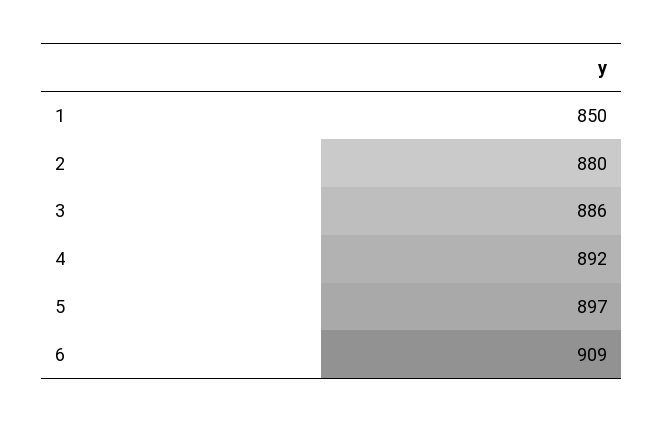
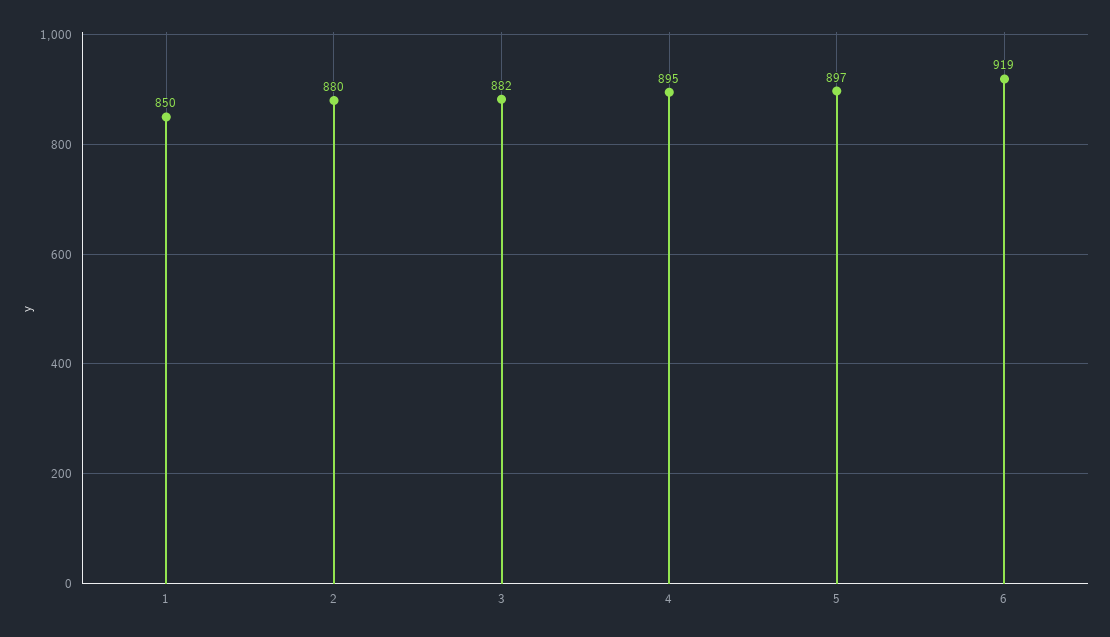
  {
    "1": 850,
    "2": 880,
-   "3": 886,
+   "3": 882,
-   "4": 892,
+   "4": 895,
    "5": 897,
-   "6": 909
+   "6": 919
  }

